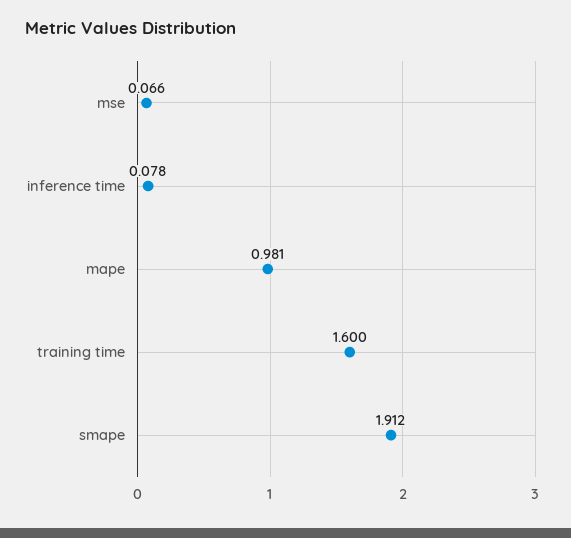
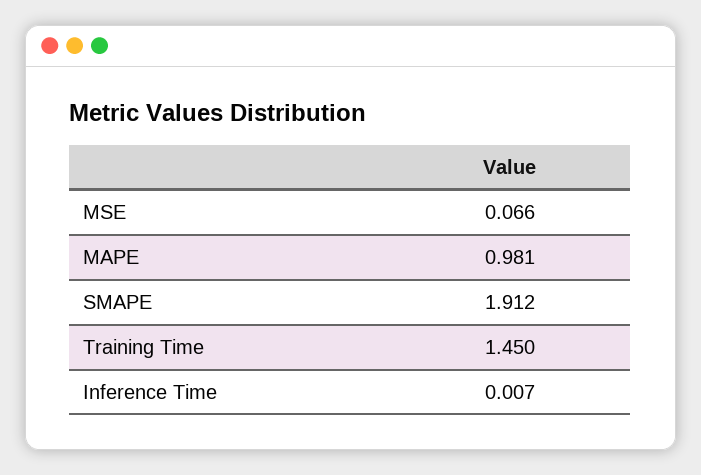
  {
    "mse": 0.066,
-   "inference time": 0.078,
+   "inference time": 0.007,
    "mape": 0.981,
-   "training time": 1.6,
+   "training time": 1.45,
    "smape": 1.912
  }

